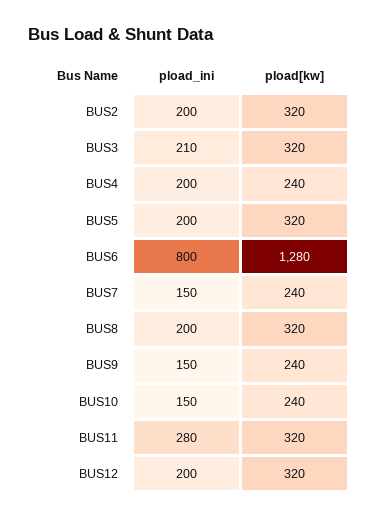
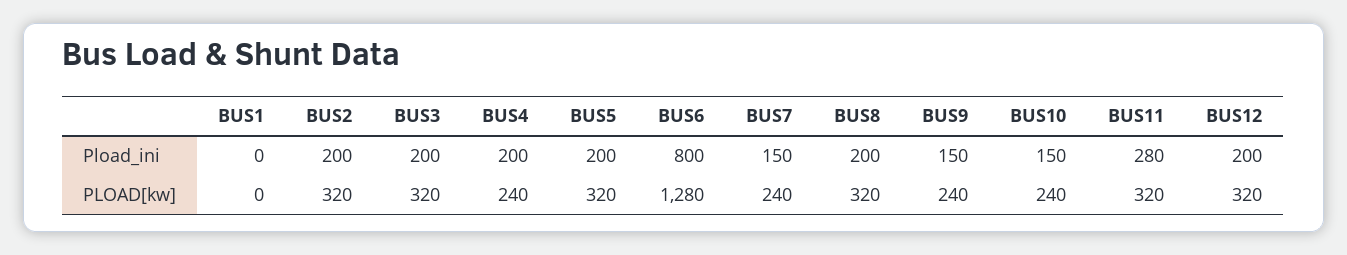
  {
    "pload_ini": {
      "BUS2": 200,
-     "BUS3": 210,
+     "BUS3": 200,
      "BUS4": 200,
      "BUS5": 200,
      "BUS6": 800,
      "BUS7": 150,
      "BUS8": 200,
      "BUS9": 150,
      "BUS10": 150,
      "BUS11": 280,
-     "BUS12": 200
+     "BUS12": 200,
+     "BUS1": 0
    },
    "pload[kw]": {
      "BUS2": 320,
      "BUS3": 320,
      "BUS4": 240,
      "BUS5": 320,
      "BUS6": 1280,
      "BUS7": 240,
      "BUS8": 320,
      "BUS9": 240,
      "BUS10": 240,
      "BUS11": 320,
-     "BUS12": 320
+     "BUS12": 320,
+     "BUS1": 0
    }
  }

